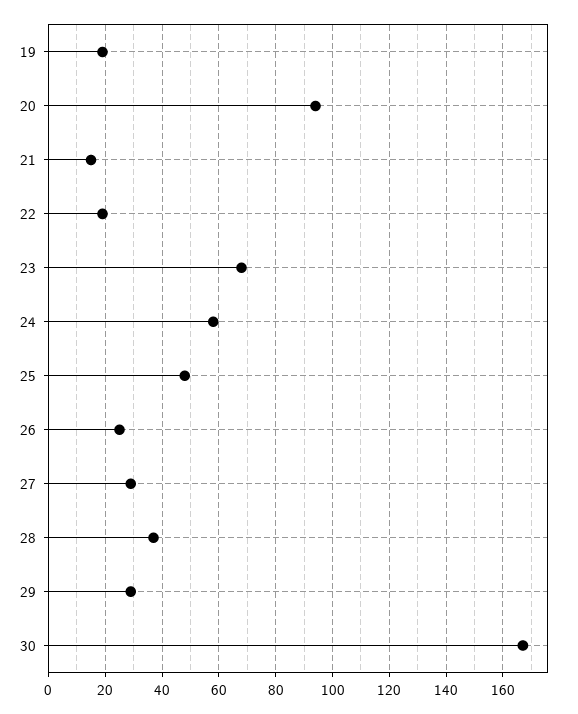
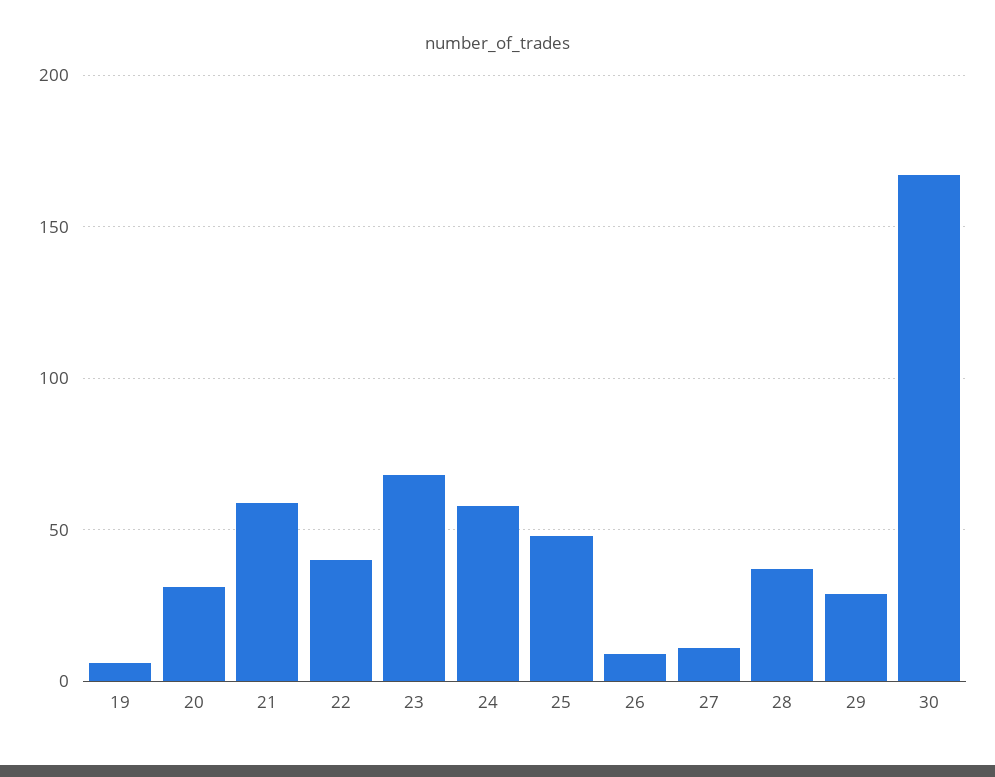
  {
-   "19": 20,
+   "19": 5,
-   "20": 95,
+   "20": 30,
-   "21": 15,
+   "21": 60,
-   "22": 20,
+   "22": 40,
    "23": 70,
    "24": 60,
    "25": 50,
-   "26": 25,
+   "26": 10,
-   "27": 30,
+   "27": 10,
    "28": 35,
    "29": 30,
    "30": 165
  }

